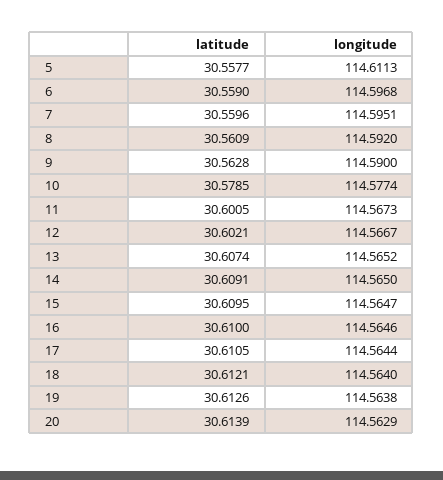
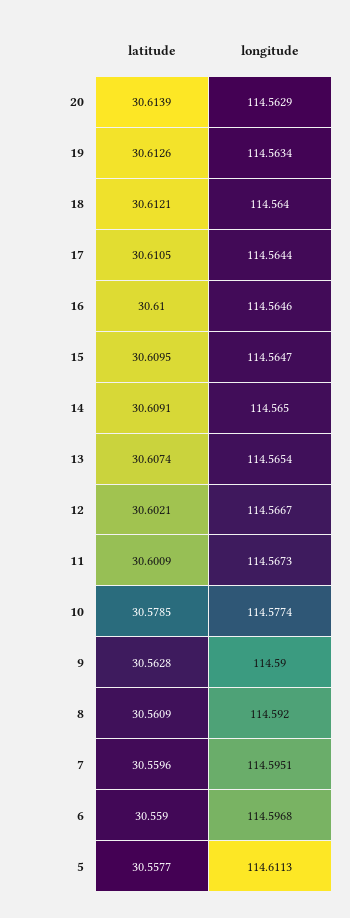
  {
    "latitude": {
      "5": 30.5577,
      "6": 30.559,
      "7": 30.5596,
      "8": 30.5609,
      "9": 30.5628,
      "10": 30.5785,
-     "11": 30.6005,
+     "11": 30.6009,
      "12": 30.6021,
      "13": 30.6074,
      "14": 30.6091,
      "15": 30.6095,
      "16": 30.61,
      "17": 30.6105,
      "18": 30.6121,
      "19": 30.6126,
      "20": 30.6139
    },
    "longitude": {
      "5": 114.6113,
      "6": 114.5968,
      "7": 114.5951,
      "8": 114.592,
      "9": 114.59,
      "10": 114.5774,
      "11": 114.5673,
      "12": 114.5667,
-     "13": 114.5652,
+     "13": 114.5654,
      "14": 114.565,
      "15": 114.5647,
      "16": 114.5646,
      "17": 114.5644,
      "18": 114.564,
-     "19": 114.5638,
+     "19": 114.5634,
      "20": 114.5629
    }
  }

